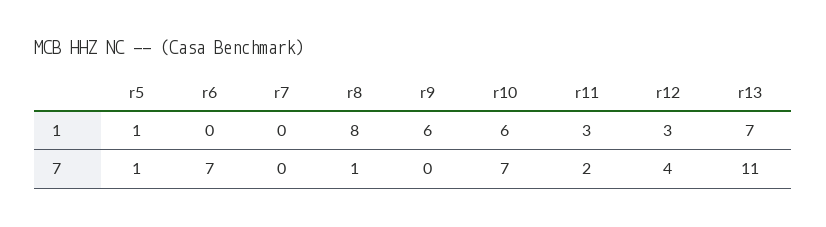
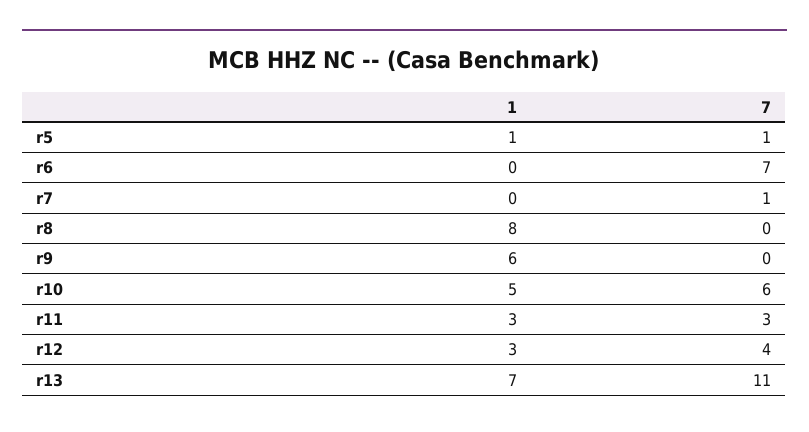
  {
    "r5": {
      "1": 1,
      "7": 1
    },
    "r6": {
      "1": 0,
      "7": 7
    },
    "r7": {
      "1": 0,
-     "7": 0
+     "7": 1
    },
    "r8": {
      "1": 8,
-     "7": 1
+     "7": 0
    },
    "r9": {
      "1": 6,
      "7": 0
    },
    "r10": {
-     "1": 6,
+     "1": 5,
-     "7": 7
+     "7": 6
    },
    "r11": {
      "1": 3,
-     "7": 2
+     "7": 3
    },
    "r12": {
      "1": 3,
      "7": 4
    },
    "r13": {
      "1": 7,
      "7": 11
    }
  }

